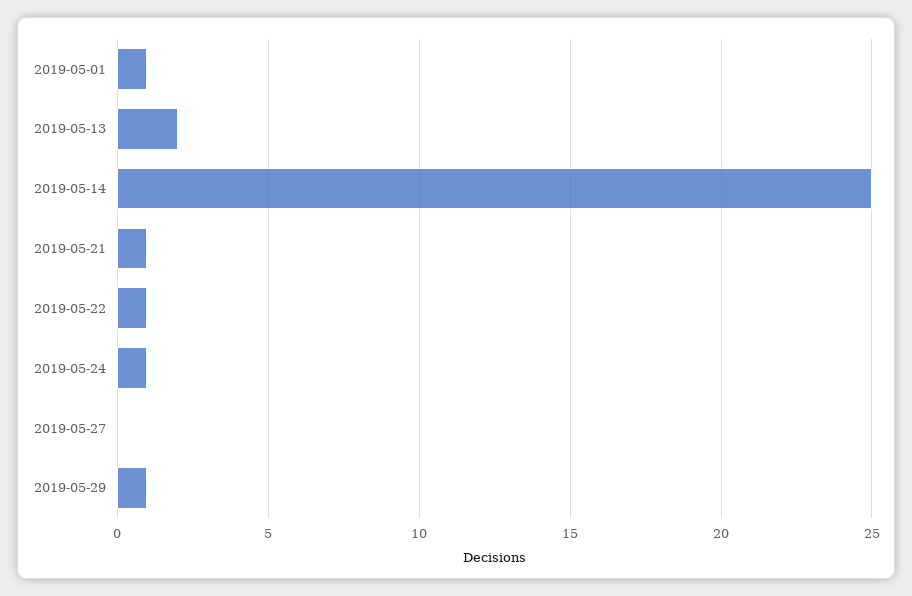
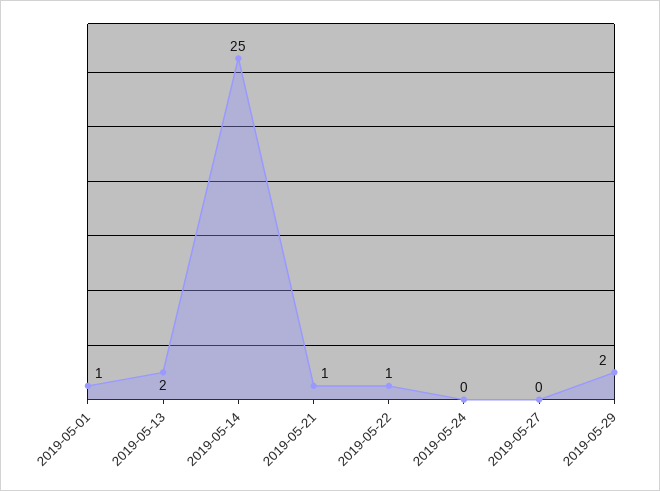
  {
    "2019-05-01": 1,
    "2019-05-13": 2,
    "2019-05-14": 25,
    "2019-05-21": 1,
    "2019-05-22": 1,
-   "2019-05-24": 1,
+   "2019-05-24": 0,
    "2019-05-27": 0,
-   "2019-05-29": 1
+   "2019-05-29": 2
  }

